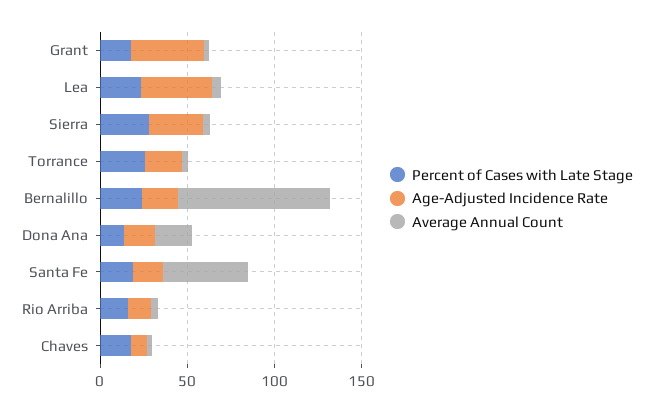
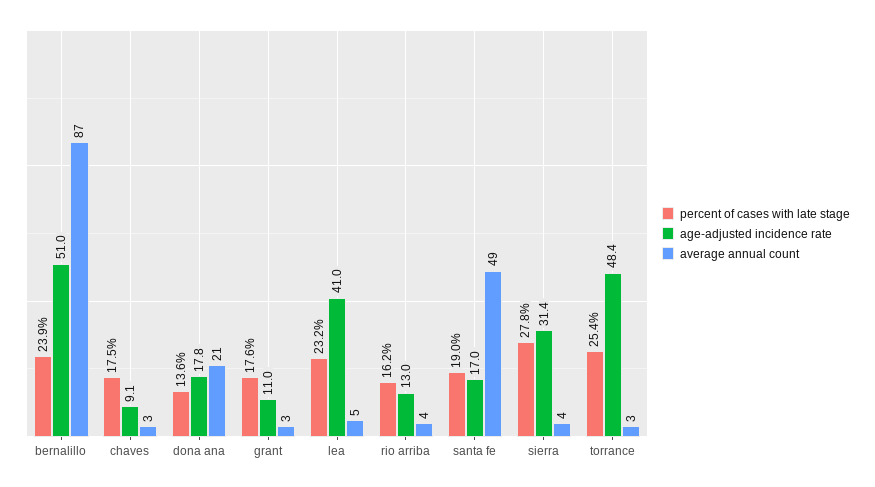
  {
    "Percent of Cases with Late Stage": {
      "Grant": 17.6,
      "Lea": 23.2,
      "Sierra": 27.8,
      "Torrance": 25.4,
      "Bernalillo": 23.9,
      "Dona Ana": 13.6,
      "Santa Fe": 19,
      "Rio Arriba": 16.2,
      "Chaves": 17.5
    },
    "Age-Adjusted Incidence Rate": {
-     "Grant": 40,
+     "Grant": 11,
      "Lea": 41,
      "Sierra": 31.4,
-     "Torrance": 20,
+     "Torrance": 48.4,
-     "Bernalillo": 20,
+     "Bernalillo": 51,
      "Dona Ana": 17.8,
      "Santa Fe": 17,
      "Rio Arriba": 13,
      "Chaves": 9.1
    },
    "Average Annual Count": {
      "Grant": 3,
      "Lea": 5,
      "Sierra": 4,
      "Torrance": 3,
      "Bernalillo": 87,
      "Dona Ana": 21,
      "Santa Fe": 49,
      "Rio Arriba": 4,
      "Chaves": 3
    }
  }

